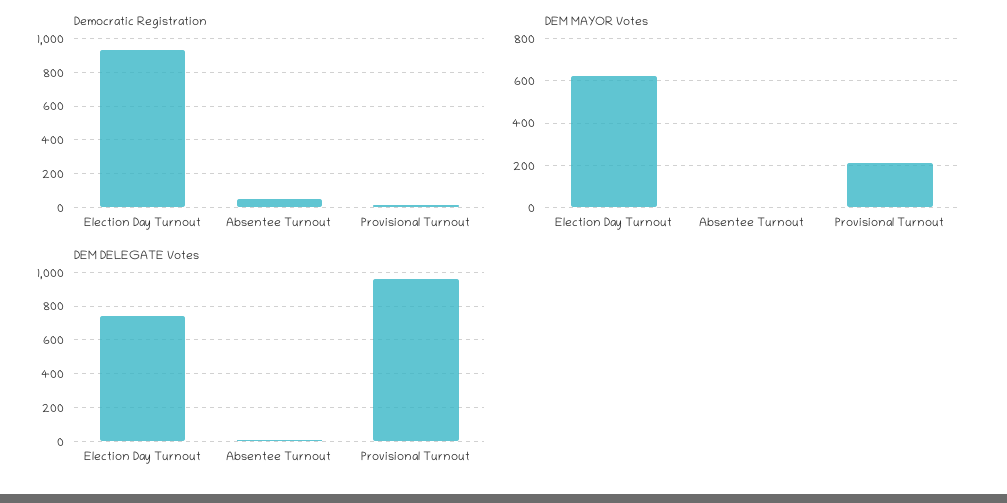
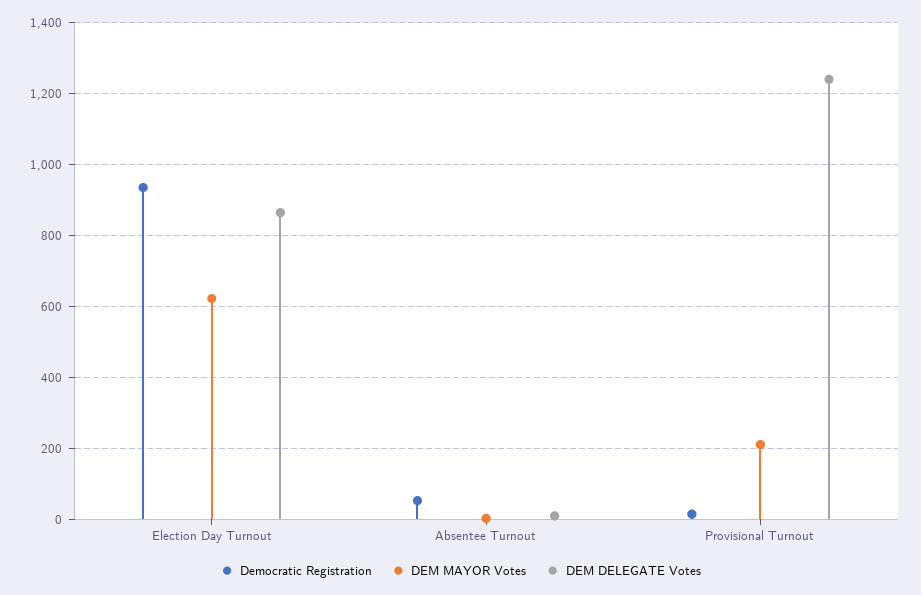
  {
    "Democratic Registration": {
      "Election Day Turnout": 940,
      "Absentee Turnout": 60,
      "Provisional Turnout": 20
    },
    "DEM MAYOR Votes": {
      "Election Day Turnout": 620,
      "Absentee Turnout": 0,
      "Provisional Turnout": 220
    },
    "DEM DELEGATE Votes": {
-     "Election Day Turnout": 750,
+     "Election Day Turnout": 860,
      "Absentee Turnout": 0,
-     "Provisional Turnout": 950
+     "Provisional Turnout": 1240
    }
  }

